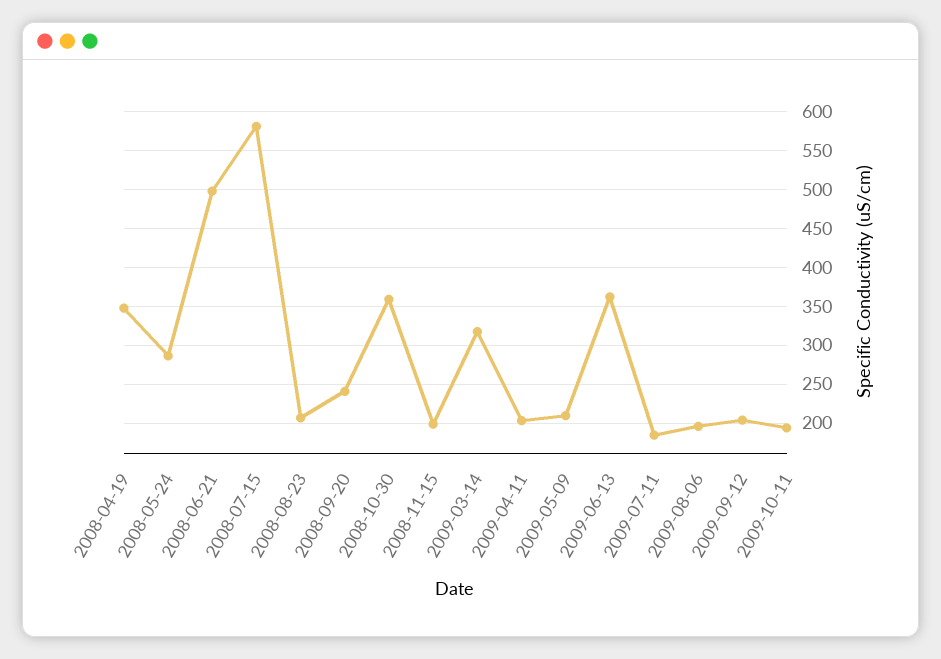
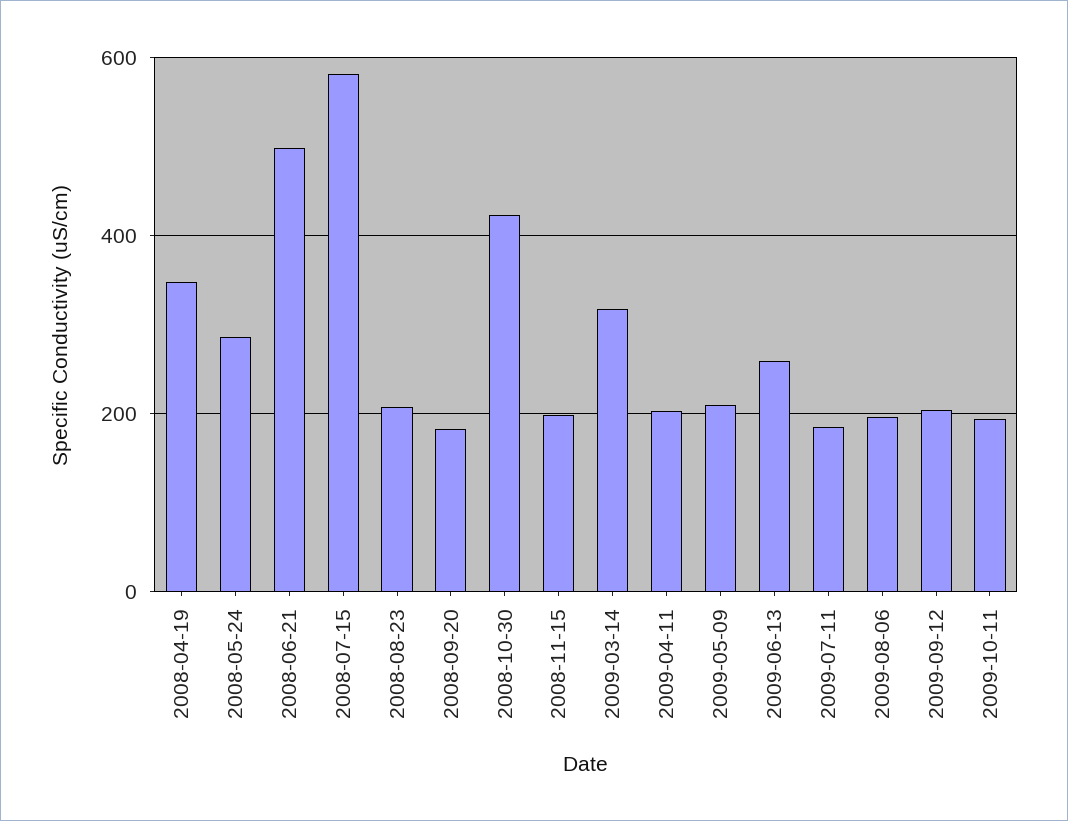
  {
    "2008-04-19": 350,
    "2008-05-24": 290,
    "2008-06-21": 500,
    "2008-07-15": 580,
    "2008-08-23": 210,
-   "2008-09-20": 240,
+   "2008-09-20": 180,
-   "2008-10-30": 360,
+   "2008-10-30": 420,
    "2008-11-15": 200,
    "2009-03-14": 320,
    "2009-04-11": 200,
    "2009-05-09": 210,
-   "2009-06-13": 360,
+   "2009-06-13": 260,
    "2009-07-11": 180,
    "2009-08-06": 200,
    "2009-09-12": 200,
    "2009-10-11": 190
  }

